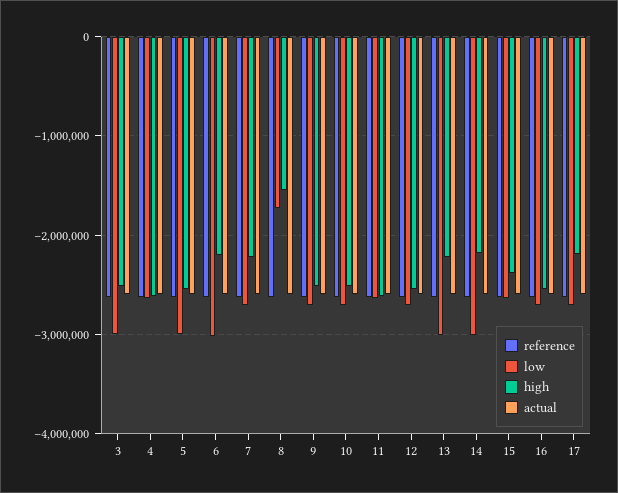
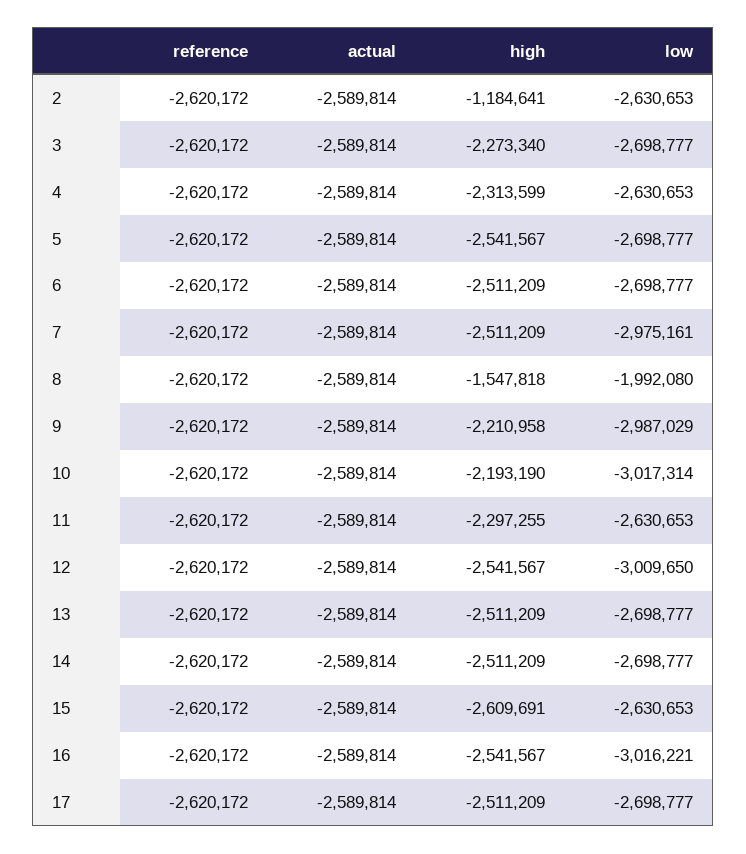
  {
    "reference": {
      "3": -2620172,
      "4": -2620172,
      "5": -2620172,
      "6": -2620172,
      "7": -2620172,
      "8": -2620172,
      "9": -2620172,
      "10": -2620172,
      "11": -2620172,
      "12": -2620172,
      "13": -2620172,
      "14": -2620172,
      "15": -2620172,
      "16": -2620172,
-     "17": -2620172
+     "17": -2620172,
+     "2": -2620172
    },
    "low": {
-     "3": -3000000,
+     "3": -2698777,
      "4": -2630653,
-     "5": -3000000,
+     "5": -2698777,
-     "6": -3000000,
+     "6": -2698777,
-     "7": -2700000,
+     "7": -2975161,
-     "8": -1700000,
+     "8": -1992080,
-     "9": -2700000,
+     "9": -2987029,
-     "10": -2700000,
+     "10": -3017314,
      "11": -2630653,
-     "12": -2700000,
+     "12": -3009650,
-     "13": -3000000,
+     "13": -2698777,
-     "14": -3000000,
+     "14": -2698777,
      "15": -2630653,
-     "16": -2700000,
+     "16": -3016221,
-     "17": -2698777
+     "17": -2698777,
+     "2": -2630653
    },
    "high": {
-     "3": -2500000,
+     "3": -2273340,
-     "4": -2600000,
+     "4": -2313599,
      "5": -2541567,
-     "6": -2200000,
+     "6": -2511209,
-     "7": -2200000,
+     "7": -2511209,
      "8": -1547818,
-     "9": -2500000,
+     "9": -2210958,
-     "10": -2500000,
+     "10": -2193190,
-     "11": -2600000,
+     "11": -2297255,
      "12": -2541567,
-     "13": -2200000,
+     "13": -2511209,
-     "14": -2200000,
+     "14": -2511209,
-     "15": -2400000,
+     "15": -2609691,
      "16": -2541567,
-     "17": -2200000
+     "17": -2511209,
+     "2": -1184641
    },
    "actual": {
      "3": -2589814,
      "4": -2589814,
      "5": -2589814,
      "6": -2589814,
      "7": -2589814,
      "8": -2589814,
      "9": -2589814,
      "10": -2589814,
      "11": -2589814,
      "12": -2589814,
      "13": -2589814,
      "14": -2589814,
      "15": -2589814,
      "16": -2589814,
-     "17": -2589814
+     "17": -2589814,
+     "2": -2589814
    }
  }

